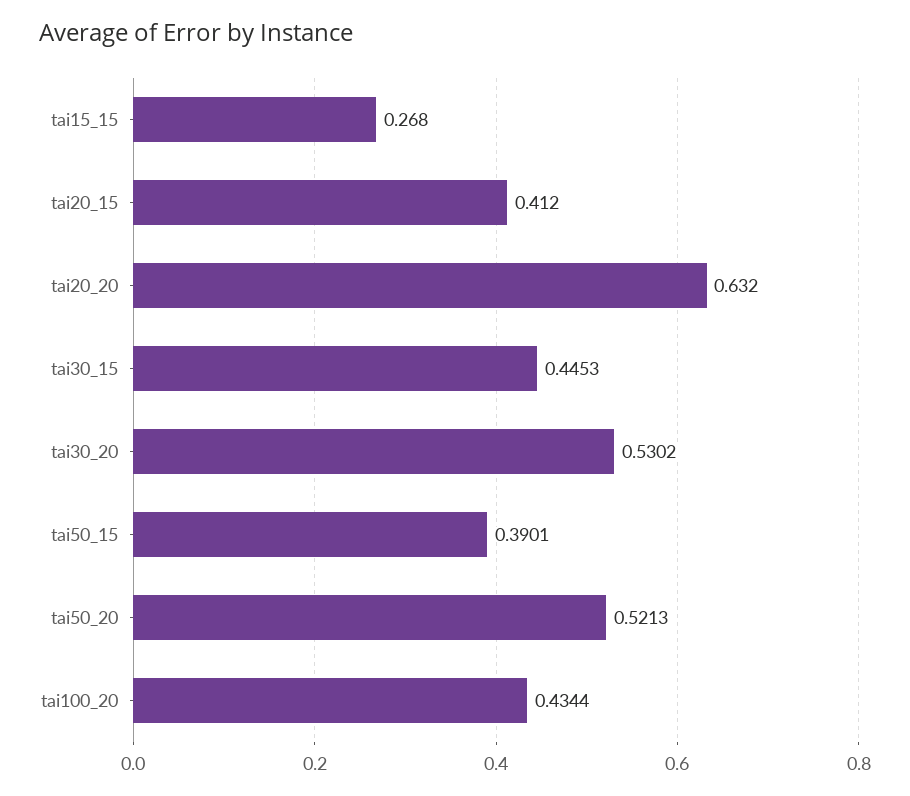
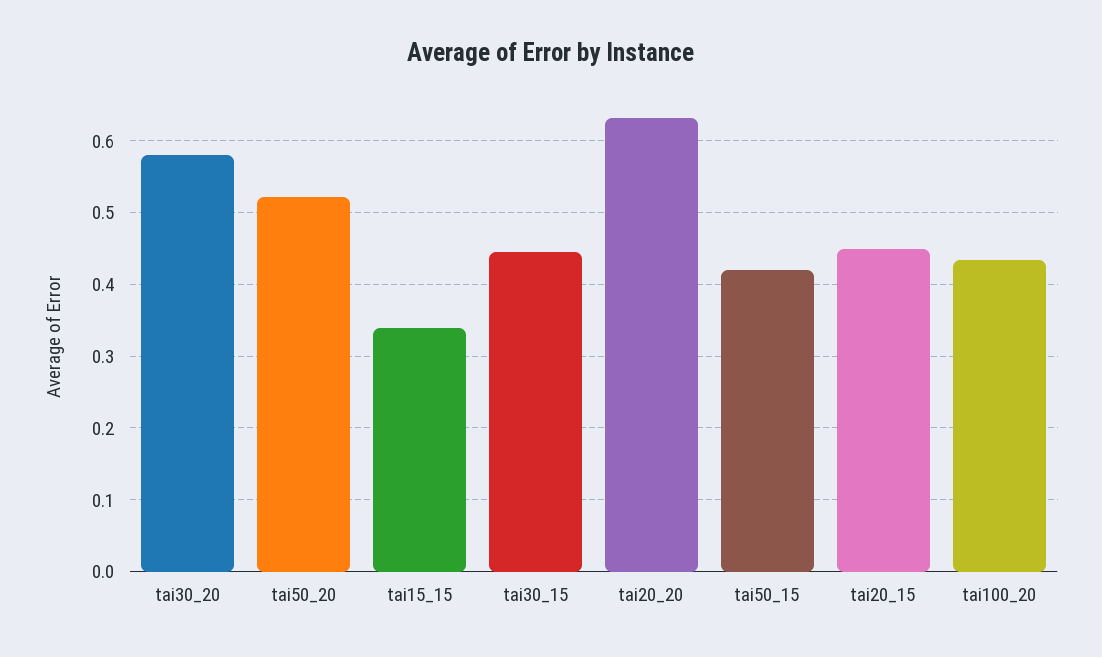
  {
-   "tai15_15": 0.268,
+   "tai15_15": 0.34,
-   "tai20_15": 0.412,
+   "tai20_15": 0.45,
    "tai20_20": 0.632,
    "tai30_15": 0.4453,
-   "tai30_20": 0.5302,
+   "tai30_20": 0.58,
-   "tai50_15": 0.3901,
+   "tai50_15": 0.42,
    "tai50_20": 0.5213,
    "tai100_20": 0.4344
  }

